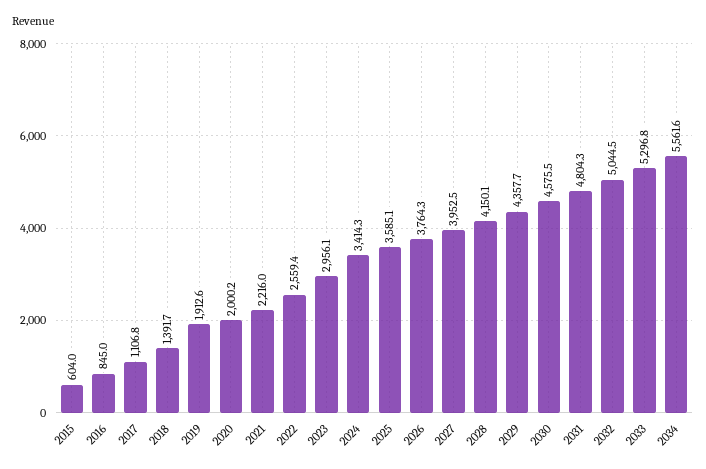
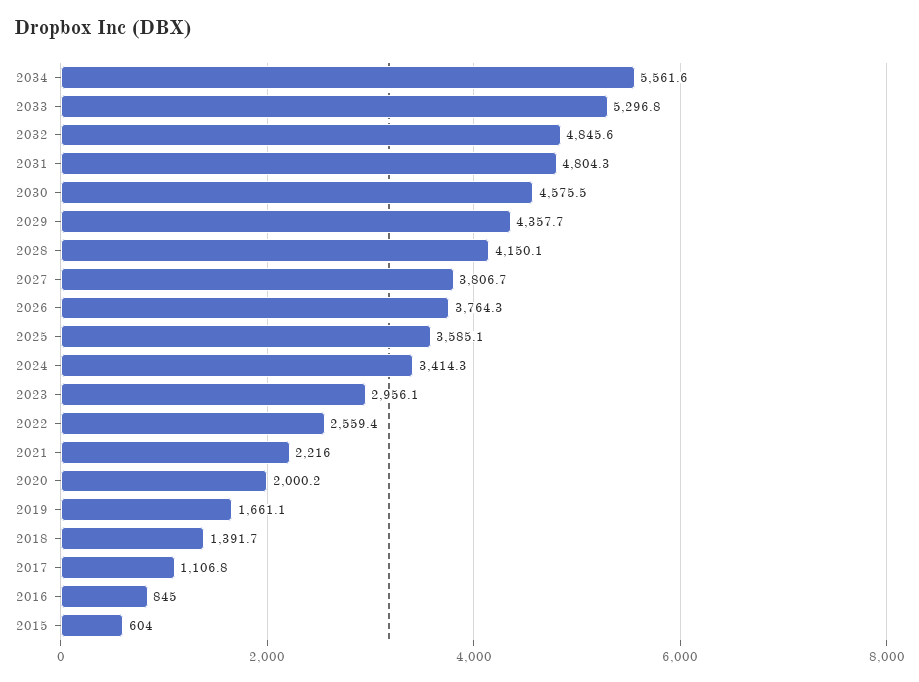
  {
    "2015": 604,
    "2016": 845,
    "2017": 1106.8,
    "2018": 1391.7,
-   "2019": 1912.6,
+   "2019": 1661.1,
    "2020": 2000.2,
    "2021": 2216,
    "2022": 2559.4,
    "2023": 2956.1,
    "2024": 3414.3,
    "2025": 3585.1,
    "2026": 3764.3,
-   "2027": 3952.5,
+   "2027": 3806.7,
    "2028": 4150.1,
    "2029": 4357.7,
    "2030": 4575.5,
    "2031": 4804.3,
-   "2032": 5044.5,
+   "2032": 4845.6,
    "2033": 5296.8,
    "2034": 5561.6
  }

